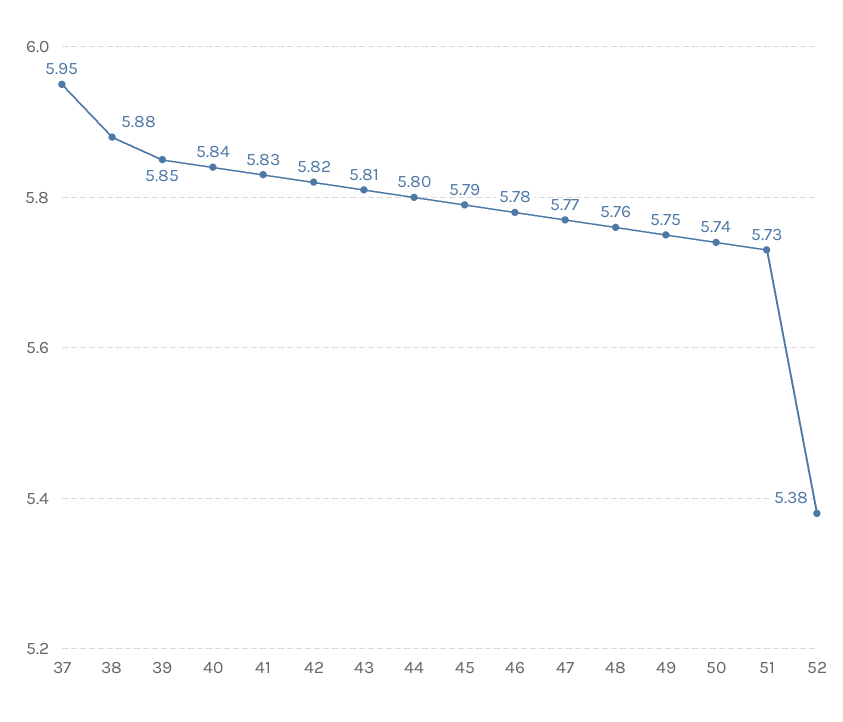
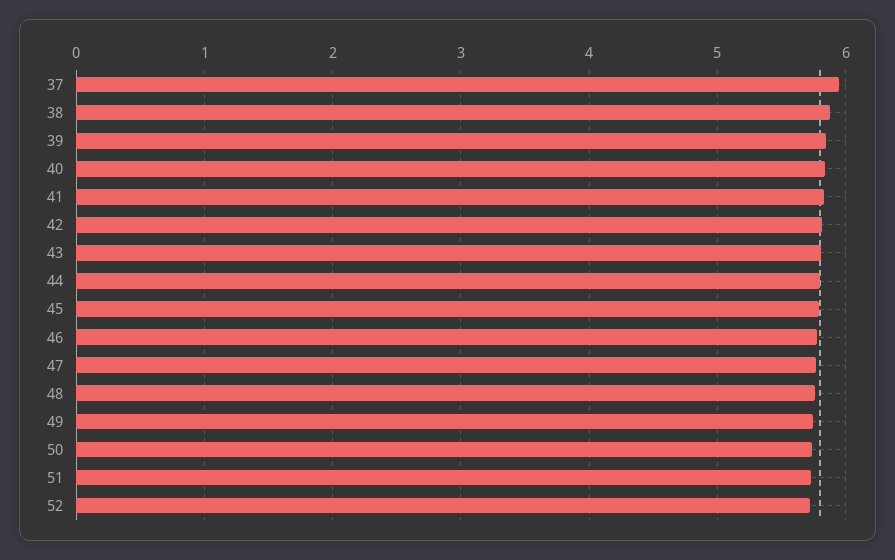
  {
    "37": 5.95,
    "38": 5.88,
    "39": 5.85,
    "40": 5.84,
    "41": 5.83,
    "42": 5.82,
    "43": 5.81,
    "44": 5.8,
    "45": 5.79,
    "46": 5.78,
    "47": 5.77,
    "48": 5.76,
    "49": 5.75,
    "50": 5.74,
    "51": 5.73,
-   "52": 5.38
+   "52": 5.7
  }

